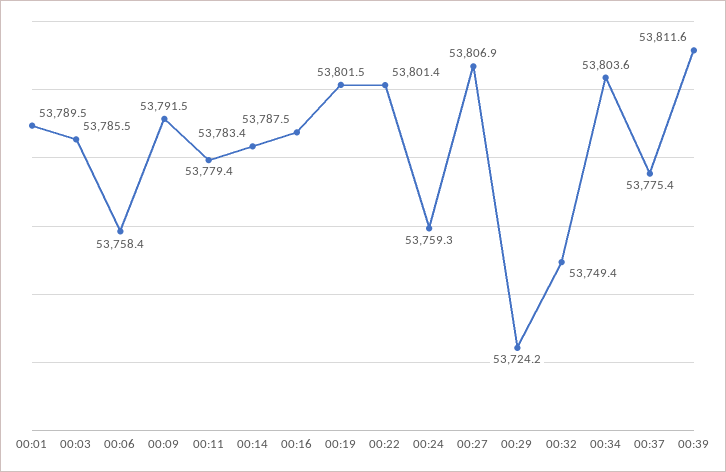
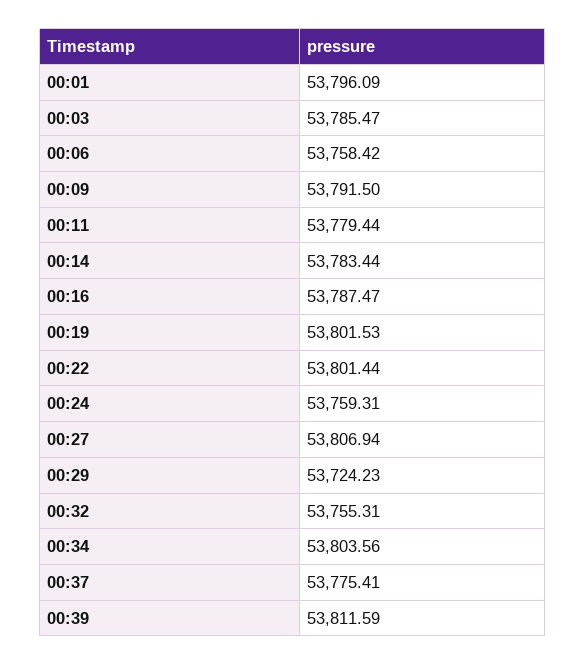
  {
-   "00:01": 53789.5,
+   "00:01": 53796.09,
    "00:03": 53785.47,
    "00:06": 53758.42,
    "00:09": 53791.5,
    "00:11": 53779.44,
    "00:14": 53783.44,
    "00:16": 53787.47,
    "00:19": 53801.53,
    "00:22": 53801.44,
    "00:24": 53759.31,
    "00:27": 53806.94,
    "00:29": 53724.23,
-   "00:32": 53749.4,
+   "00:32": 53755.31,
    "00:34": 53803.56,
    "00:37": 53775.41,
    "00:39": 53811.59
  }

